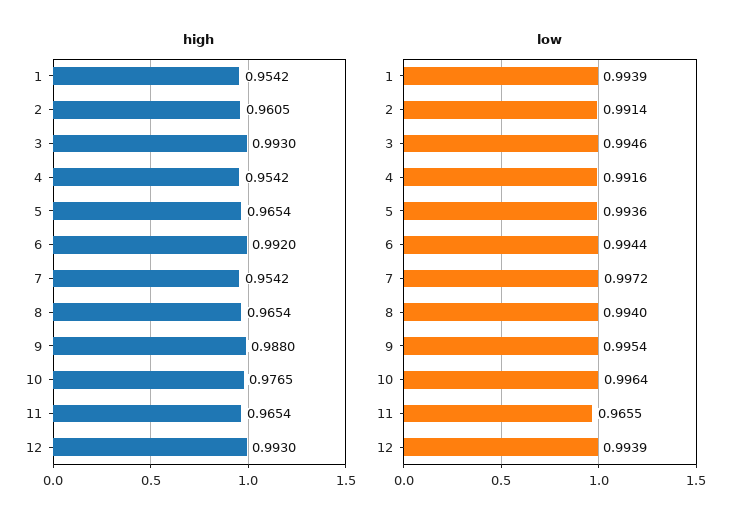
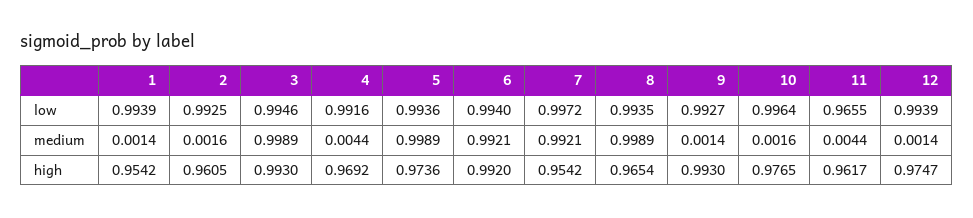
  {
    "high": {
      "1": 0.9542,
      "2": 0.9605,
      "3": 0.993,
-     "4": 0.9542,
+     "4": 0.9692,
-     "5": 0.9654,
+     "5": 0.9736,
      "6": 0.992,
      "7": 0.9542,
      "8": 0.9654,
-     "9": 0.988,
+     "9": 0.993,
      "10": 0.9765,
-     "11": 0.9654,
+     "11": 0.9617,
-     "12": 0.993
+     "12": 0.9747
    },
    "low": {
      "1": 0.9939,
-     "2": 0.9914,
+     "2": 0.9925,
      "3": 0.9946,
      "4": 0.9916,
      "5": 0.9936,
-     "6": 0.9944,
+     "6": 0.994,
      "7": 0.9972,
-     "8": 0.994,
+     "8": 0.9935,
-     "9": 0.9954,
+     "9": 0.9927,
      "10": 0.9964,
      "11": 0.9655,
      "12": 0.9939
-   }
+   },
+   "medium": {
+     "1": 0.0014,
+     "2": 0.0016,
+     "3": 0.9989,
+     "4": 0.0044,
+     "5": 0.9989,
+     "6": 0.9921,
+     "7": 0.9921,
+     "8": 0.9989,
+     "9": 0.0014,
+     "10": 0.0016,
+     "11": 0.0044,
+     "12": 0.0014
+   }
  }

